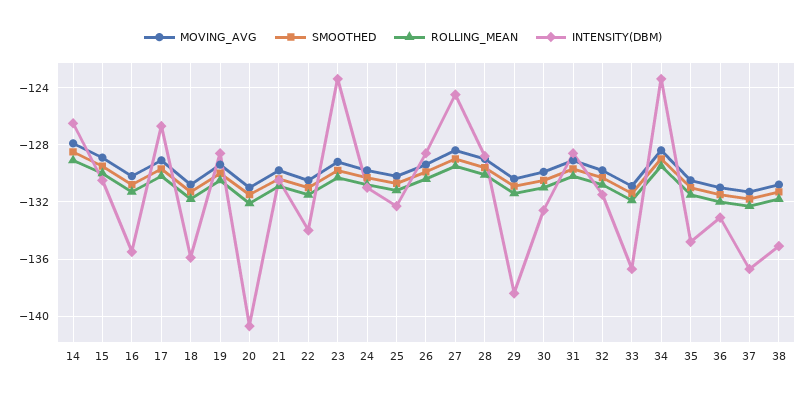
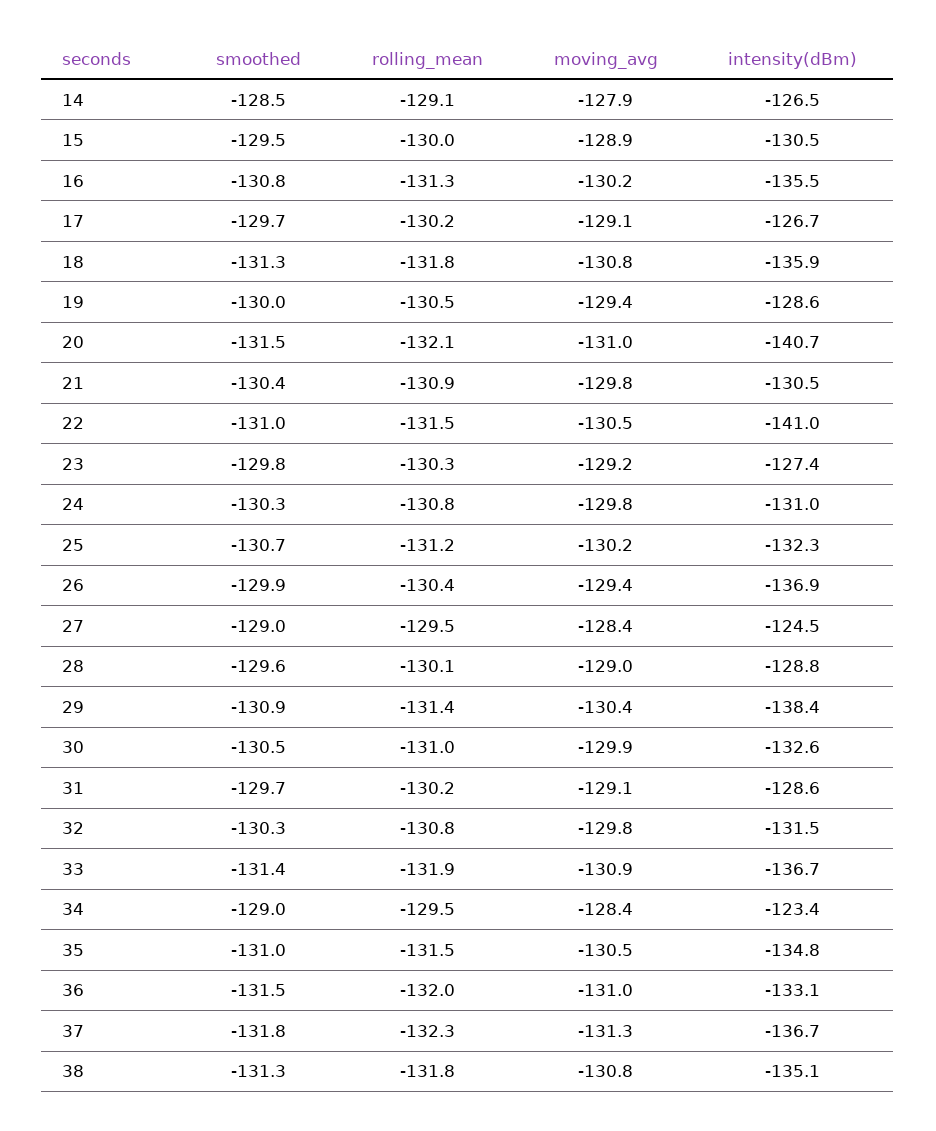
  {
    "MOVING_AVG": {
      "14": -127.9,
      "15": -128.9,
      "16": -130.2,
      "17": -129.1,
      "18": -130.8,
      "19": -129.4,
      "20": -131,
      "21": -129.8,
      "22": -130.5,
      "23": -129.2,
      "24": -129.8,
      "25": -130.2,
      "26": -129.4,
      "27": -128.4,
      "28": -129,
      "29": -130.4,
      "30": -129.9,
      "31": -129.1,
      "32": -129.8,
      "33": -130.9,
      "34": -128.4,
      "35": -130.5,
      "36": -131,
      "37": -131.3,
      "38": -130.8
    },
    "SMOOTHED": {
      "14": -128.5,
      "15": -129.5,
      "16": -130.8,
      "17": -129.7,
      "18": -131.3,
      "19": -130,
      "20": -131.5,
      "21": -130.4,
      "22": -131,
      "23": -129.8,
      "24": -130.3,
      "25": -130.7,
      "26": -129.9,
      "27": -129,
      "28": -129.6,
      "29": -130.9,
      "30": -130.5,
      "31": -129.7,
      "32": -130.3,
      "33": -131.4,
      "34": -129,
      "35": -131,
      "36": -131.5,
      "37": -131.8,
      "38": -131.3
    },
    "ROLLING_MEAN": {
      "14": -129.1,
      "15": -130,
      "16": -131.3,
      "17": -130.2,
      "18": -131.8,
      "19": -130.5,
      "20": -132.1,
      "21": -130.9,
      "22": -131.5,
      "23": -130.3,
      "24": -130.8,
      "25": -131.2,
      "26": -130.4,
      "27": -129.5,
      "28": -130.1,
      "29": -131.4,
      "30": -131,
      "31": -130.2,
      "32": -130.8,
      "33": -131.9,
      "34": -129.5,
      "35": -131.5,
      "36": -132,
      "37": -132.3,
      "38": -131.8
    },
    "INTENSITY(DBM)": {
      "14": -126.5,
      "15": -130.5,
      "16": -135.5,
      "17": -126.7,
      "18": -135.9,
      "19": -128.6,
      "20": -140.7,
      "21": -130.5,
-     "22": -134,
+     "22": -141,
-     "23": -123.5,
+     "23": -127.4,
      "24": -131,
      "25": -132.3,
-     "26": -128.5,
+     "26": -136.9,
      "27": -124.5,
      "28": -128.8,
      "29": -138.4,
      "30": -132.6,
      "31": -128.6,
      "32": -131.5,
      "33": -136.7,
      "34": -123.4,
      "35": -134.8,
      "36": -133.1,
      "37": -136.7,
      "38": -135.1
    }
  }

